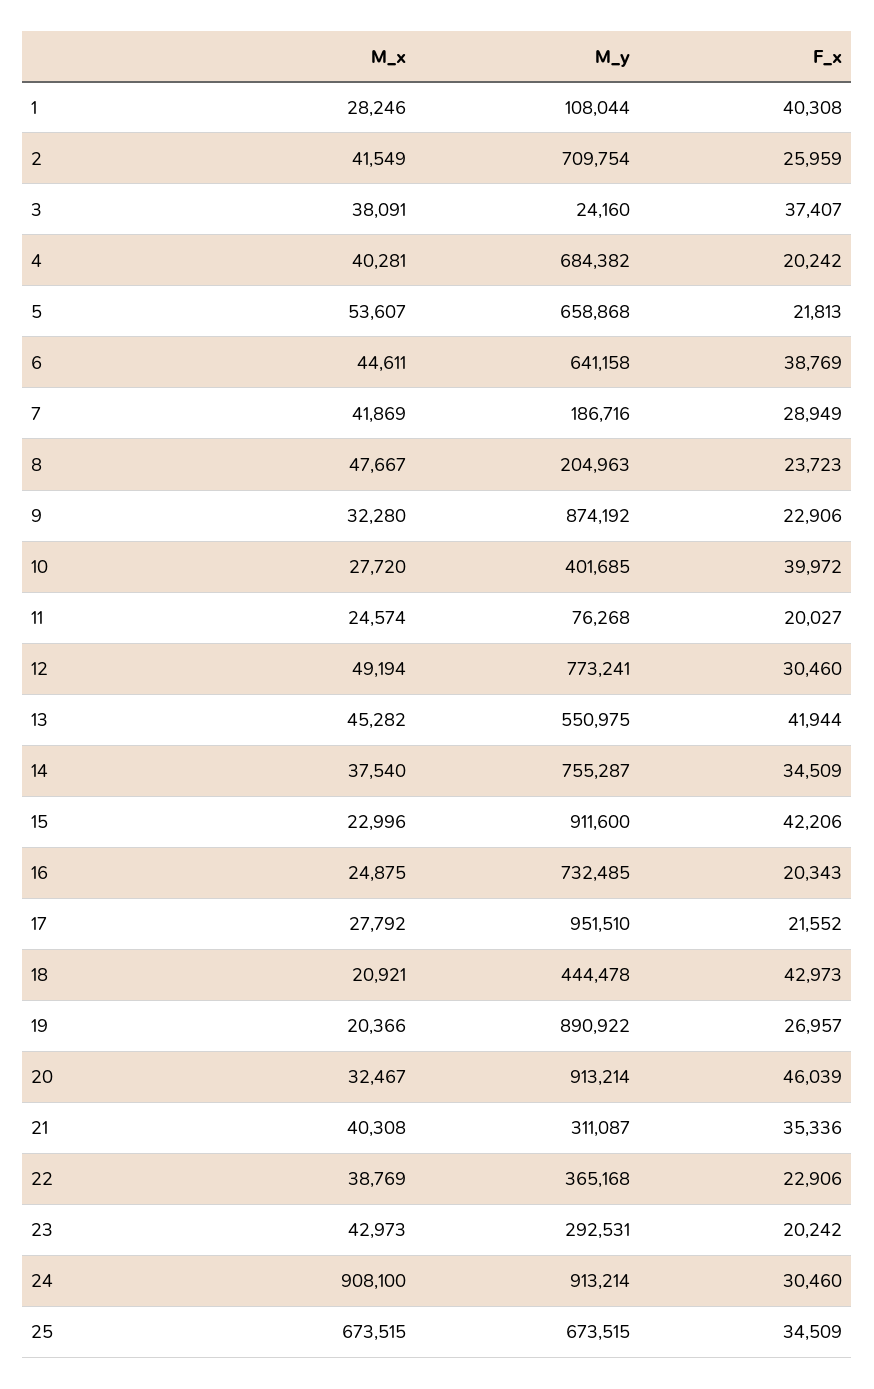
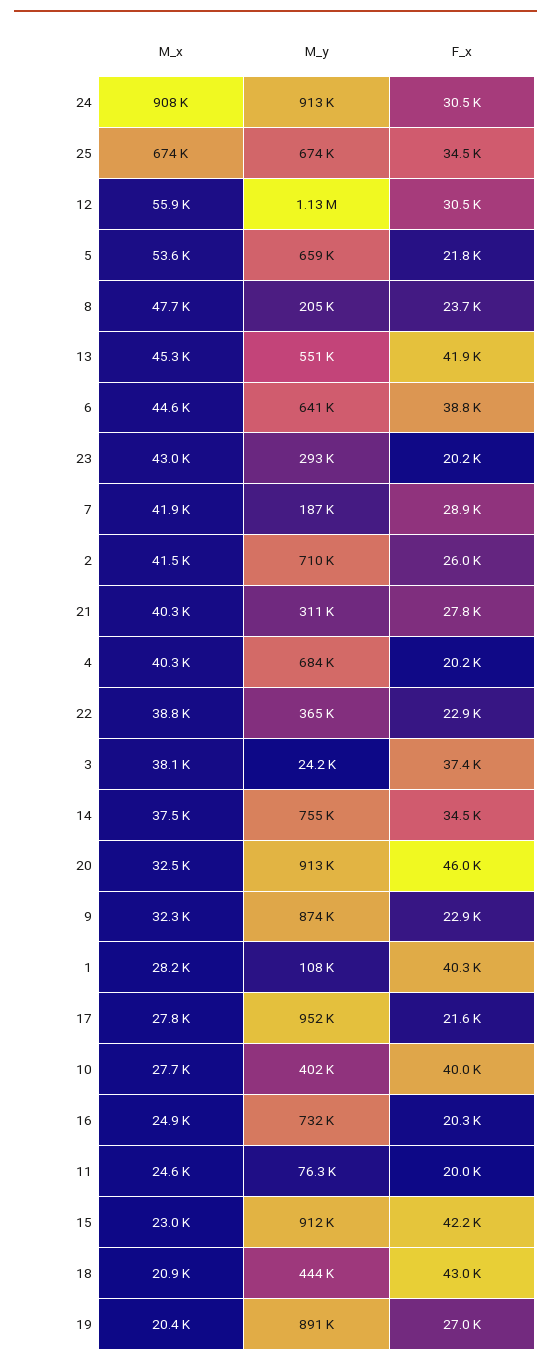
  {
    "M_x": {
      "1": 28246,
      "2": 41549,
      "3": 38091,
      "4": 40281,
      "5": 53607,
      "6": 44611,
      "7": 41869,
      "8": 47667,
      "9": 32280,
      "10": 27720,
      "11": 24574,
-     "12": 49194,
+     "12": 55900,
      "13": 45282,
      "14": 37540,
      "15": 22996,
      "16": 24875,
      "17": 27792,
      "18": 20921,
      "19": 20366,
      "20": 32467,
      "21": 40308,
      "22": 38769,
      "23": 42973,
      "24": 908100,
      "25": 673515
    },
    "M_y": {
      "1": 108044,
      "2": 709754,
      "3": 24160,
      "4": 684382,
      "5": 658868,
      "6": 641158,
      "7": 186716,
      "8": 204963,
      "9": 874192,
      "10": 401685,
      "11": 76268,
-     "12": 773241,
+     "12": 1130000,
      "13": 550975,
      "14": 755287,
      "15": 911600,
      "16": 732485,
      "17": 951510,
      "18": 444478,
      "19": 890922,
      "20": 913214,
      "21": 311087,
      "22": 365168,
      "23": 292531,
      "24": 913214,
      "25": 673515
    },
    "F_x": {
      "1": 40308,
      "2": 25959,
      "3": 37407,
      "4": 20242,
      "5": 21813,
      "6": 38769,
      "7": 28949,
      "8": 23723,
      "9": 22906,
      "10": 39972,
      "11": 20027,
      "12": 30460,
      "13": 41944,
      "14": 34509,
      "15": 42206,
      "16": 20343,
      "17": 21552,
      "18": 42973,
      "19": 26957,
      "20": 46039,
-     "21": 35336,
+     "21": 27800,
      "22": 22906,
      "23": 20242,
      "24": 30460,
      "25": 34509
    }
  }

